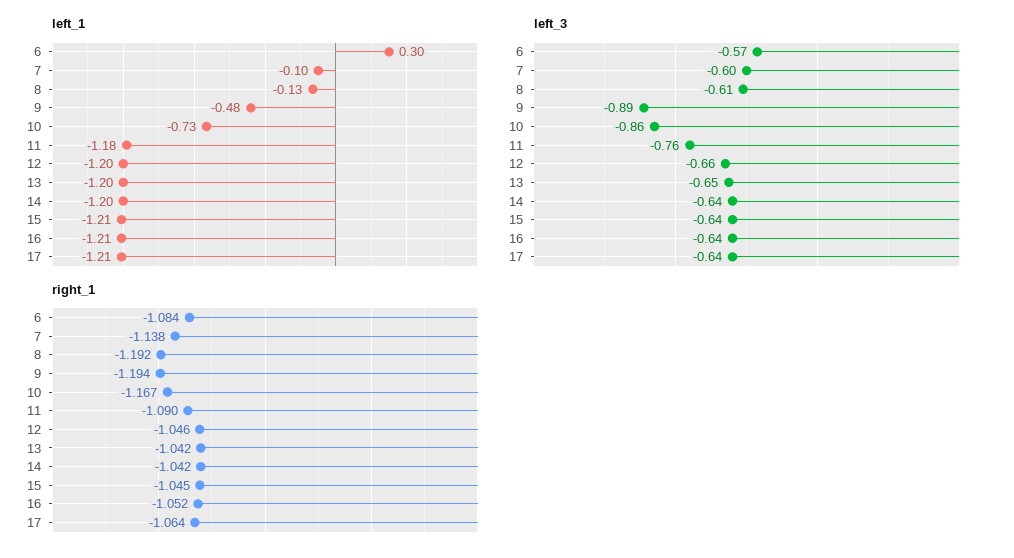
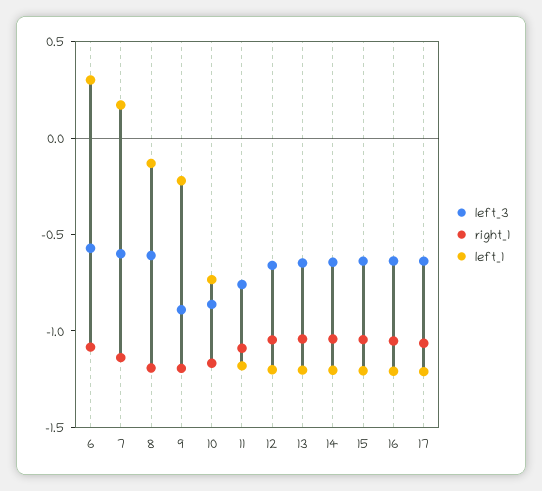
  {
    "left_1": {
      "6": 0.3,
-     "7": -0.1,
+     "7": 0.2,
      "8": -0.13,
-     "9": -0.48,
+     "9": -0.2,
      "10": -0.73,
      "11": -1.18,
      "12": -1.2,
      "13": -1.2,
      "14": -1.2,
      "15": -1.21,
      "16": -1.21,
      "17": -1.21
    },
    "left_3": {
      "6": -0.57,
      "7": -0.6,
      "8": -0.61,
      "9": -0.89,
      "10": -0.86,
      "11": -0.76,
      "12": -0.66,
      "13": -0.65,
      "14": -0.64,
      "15": -0.64,
      "16": -0.64,
      "17": -0.64
    },
    "right_1": {
      "6": -1.084,
      "7": -1.138,
      "8": -1.192,
      "9": -1.194,
      "10": -1.167,
      "11": -1.09,
      "12": -1.046,
      "13": -1.042,
      "14": -1.042,
      "15": -1.045,
      "16": -1.052,
      "17": -1.064
    }
  }

